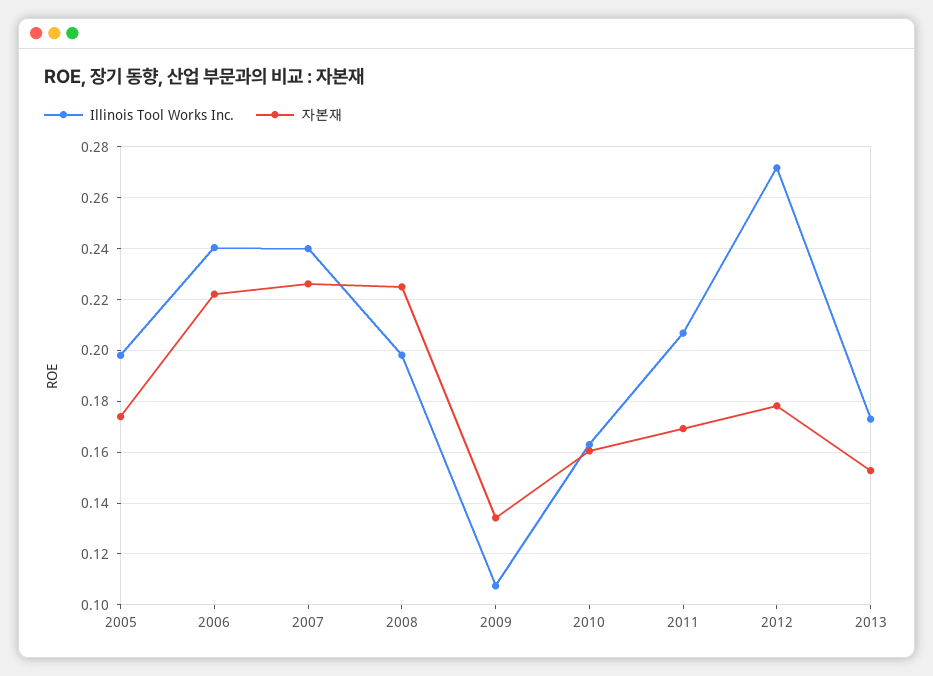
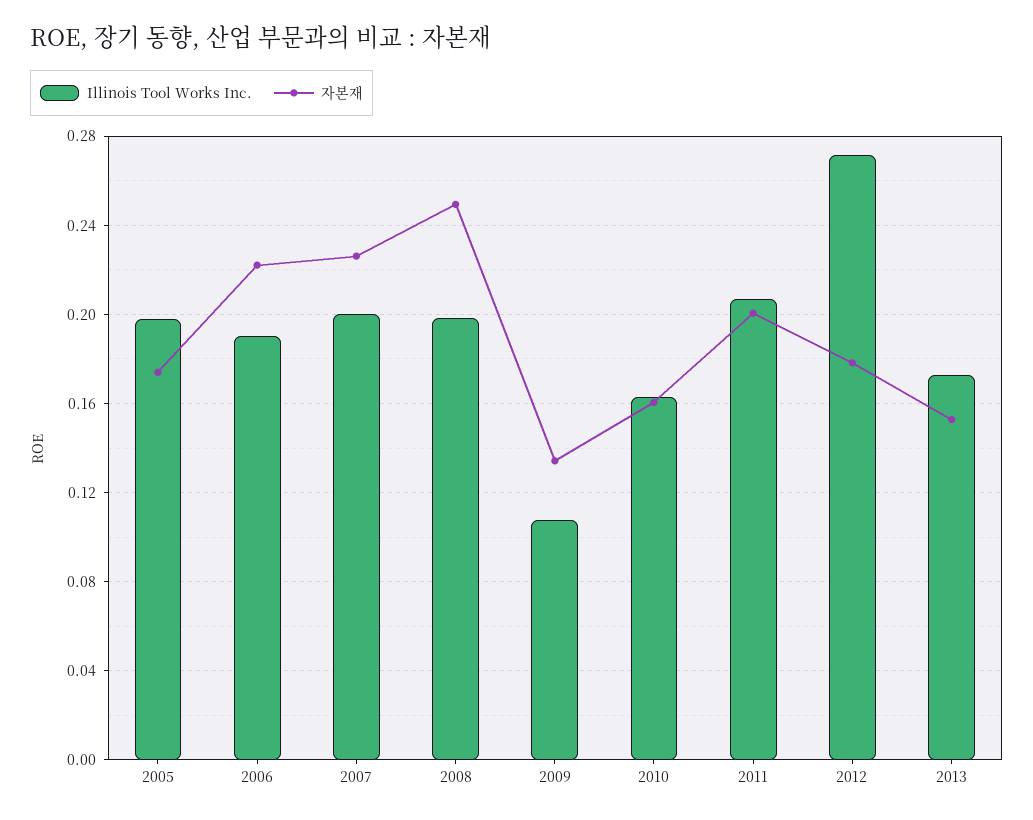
  {
    "Illinois Tool Works Inc.": {
      "2005": 0.1975,
-     "2006": 0.24,
+     "2006": 0.19,
-     "2007": 0.24,
+     "2007": 0.2,
      "2008": 0.1975,
      "2009": 0.1075,
      "2010": 0.1625,
      "2011": 0.2075,
      "2012": 0.2725,
      "2013": 0.1725
    },
    "자본재": {
      "2005": 0.175,
      "2006": 0.2225,
      "2007": 0.225,
-     "2008": 0.225,
+     "2008": 0.25,
      "2009": 0.135,
      "2010": 0.16,
-     "2011": 0.17,
+     "2011": 0.2,
      "2012": 0.1775,
      "2013": 0.1525
    }
  }

